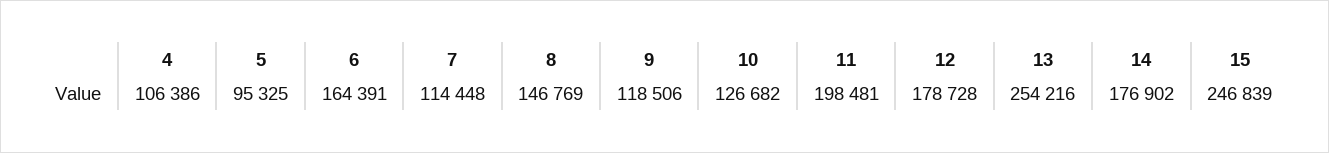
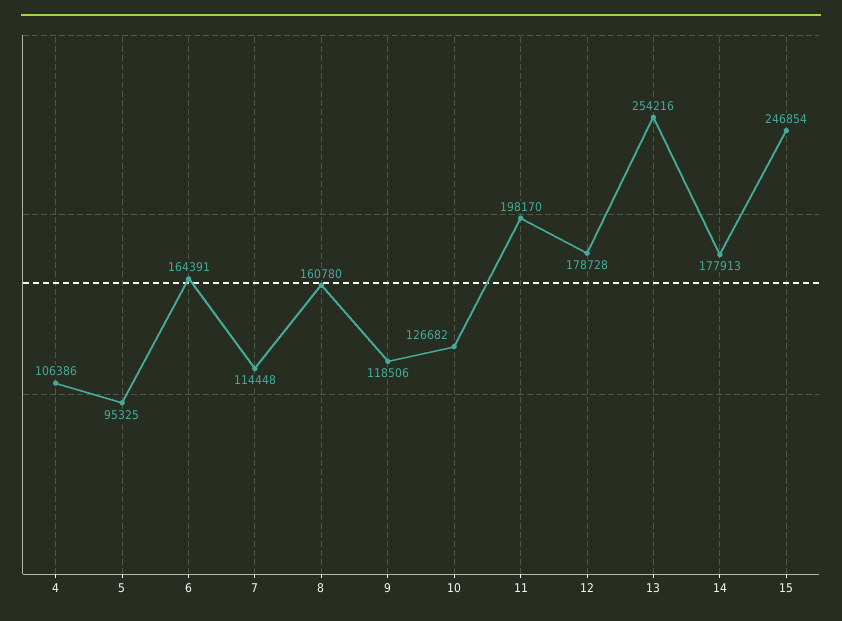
  {
    "4": 106386,
    "5": 95325,
    "6": 164391,
    "7": 114448,
-   "8": 146769,
+   "8": 160780,
    "9": 118506,
    "10": 126682,
-   "11": 198481,
+   "11": 198170,
    "12": 178728,
    "13": 254216,
-   "14": 176902,
+   "14": 177913,
-   "15": 246839
+   "15": 246854
  }

